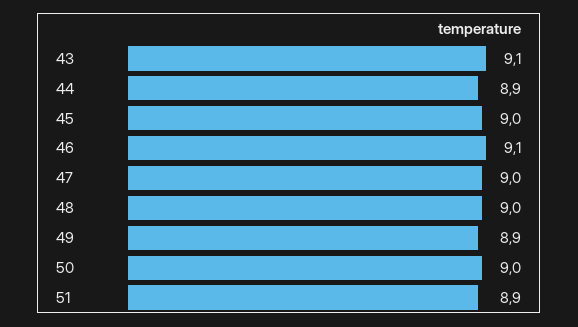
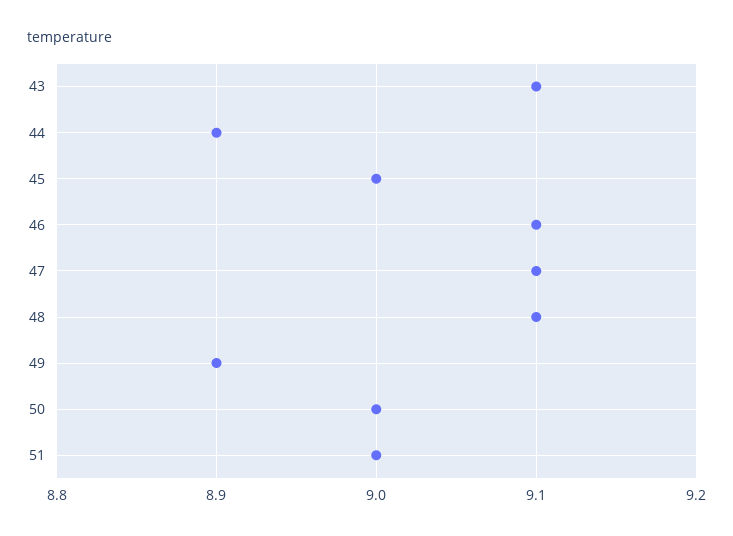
  {
    "43": 9.1,
    "44": 8.9,
    "45": 9,
    "46": 9.1,
-   "47": 9,
+   "47": 9.1,
-   "48": 9,
+   "48": 9.1,
    "49": 8.9,
    "50": 9,
-   "51": 8.9
+   "51": 9
  }

